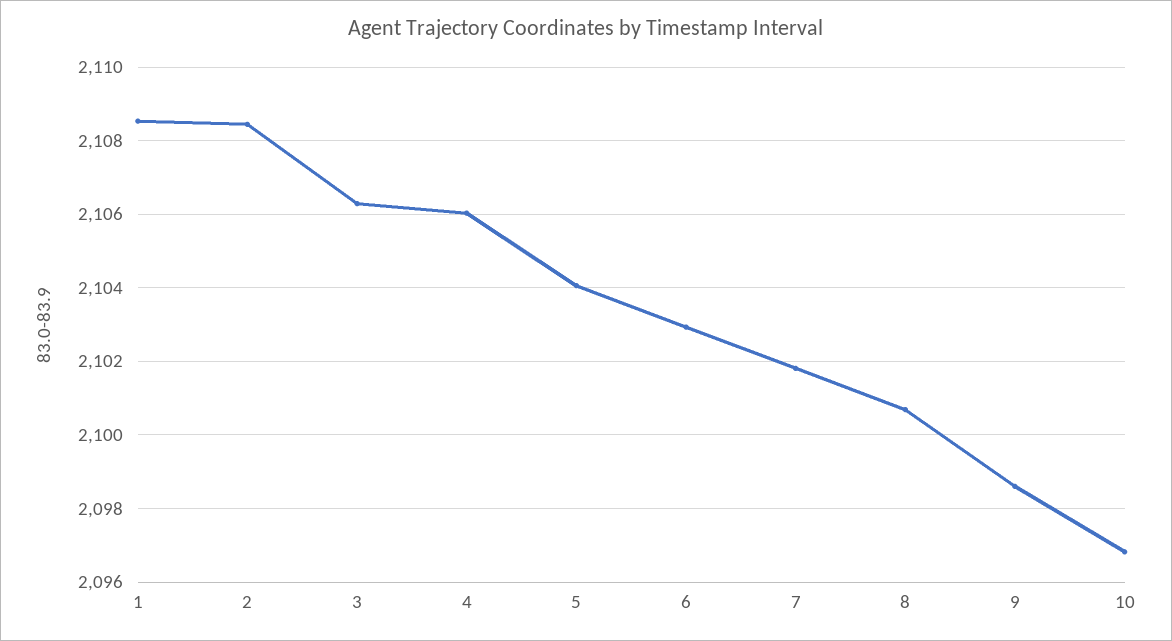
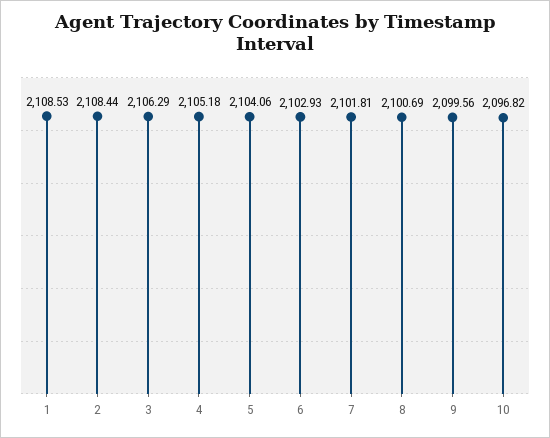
  {
    "1": 2108.53,
    "2": 2108.44,
    "3": 2106.29,
-   "4": 2106,
+   "4": 2105.18,
    "5": 2104.06,
    "6": 2102.93,
    "7": 2101.81,
    "8": 2100.69,
-   "9": 2098.6,
+   "9": 2099.56,
    "10": 2096.82
  }

